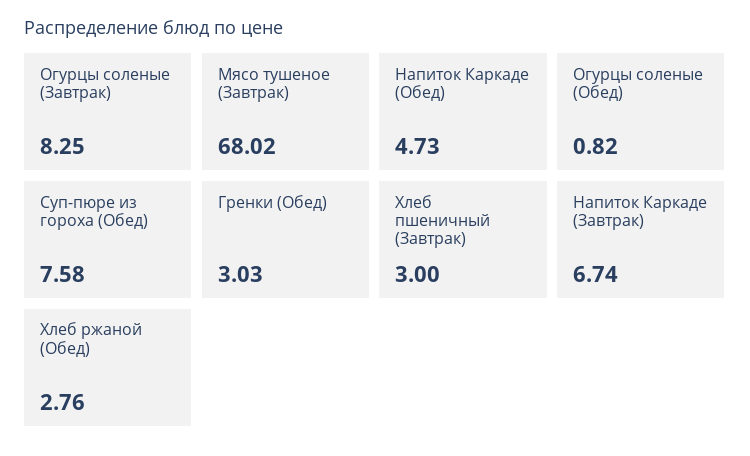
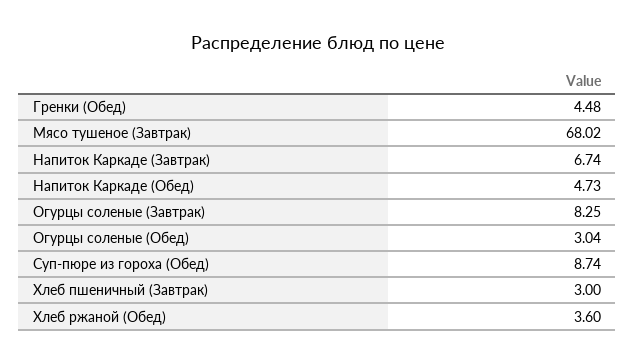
  {
    "Огурцы соленые (Завтрак)": 8.25,
    "Мясо тушеное (Завтрак)": 68.02,
    "Напиток Каркаде (Обед)": 4.73,
-   "Огурцы соленые (Обед)": 0.82,
+   "Огурцы соленые (Обед)": 3.04,
-   "Суп-пюре из гороха (Обед)": 7.58,
+   "Суп-пюре из гороха (Обед)": 8.74,
-   "Гренки (Обед)": 3.03,
+   "Гренки (Обед)": 4.48,
    "Хлеб пшеничный (Завтрак)": 3,
    "Напиток Каркаде (Завтрак)": 6.74,
-   "Хлеб ржаной (Обед)": 2.76
+   "Хлеб ржаной (Обед)": 3.6
  }

